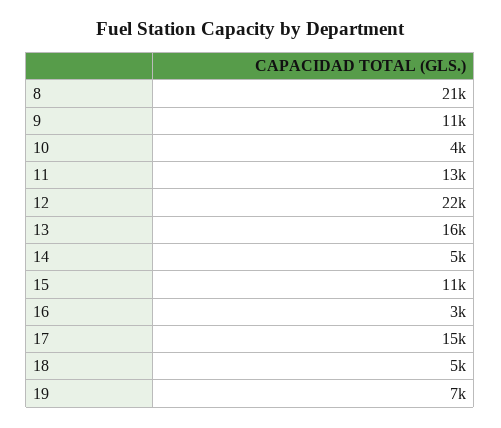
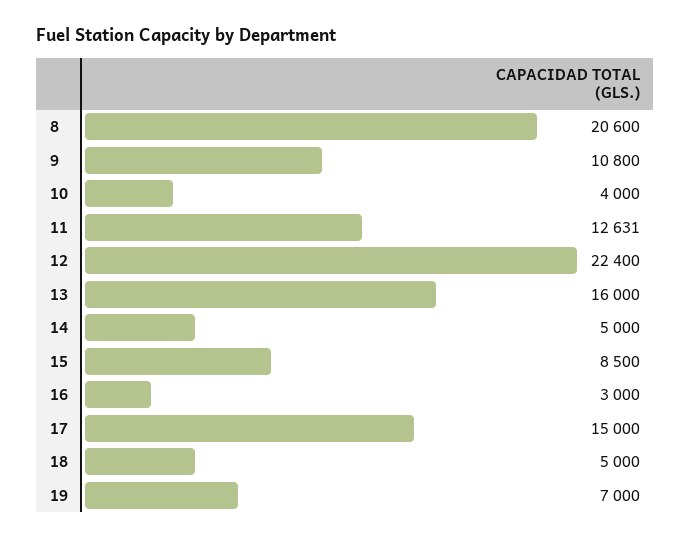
  {
    "8": 20600,
    "9": 10800,
    "10": 4000,
    "11": 12631,
    "12": 22400,
    "13": 16000,
    "14": 5000,
-   "15": 11000,
+   "15": 8500,
    "16": 3000,
    "17": 15000,
    "18": 5000,
    "19": 7000
  }

